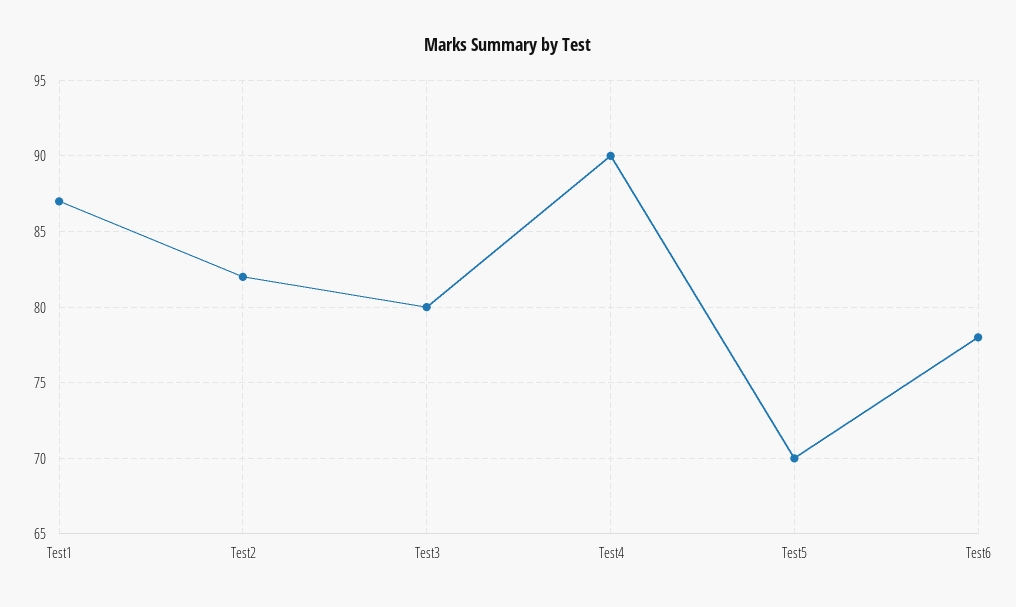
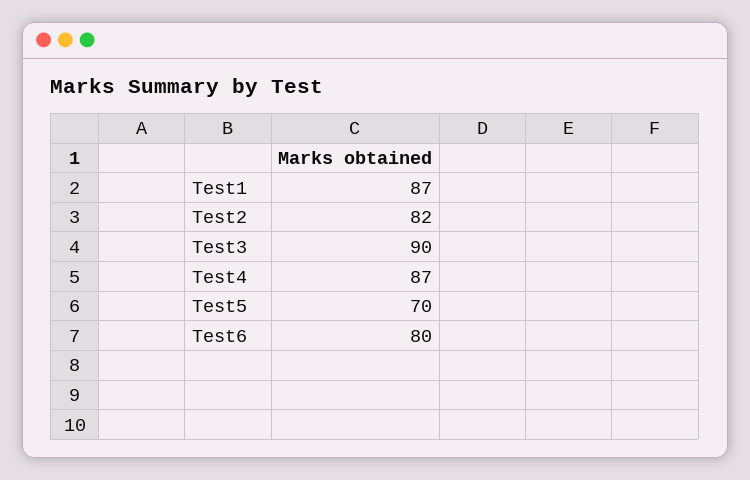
  {
    "Test1": 87,
    "Test2": 82,
-   "Test3": 80,
+   "Test3": 90,
-   "Test4": 90,
+   "Test4": 87,
    "Test5": 70,
-   "Test6": 78
+   "Test6": 80
  }

